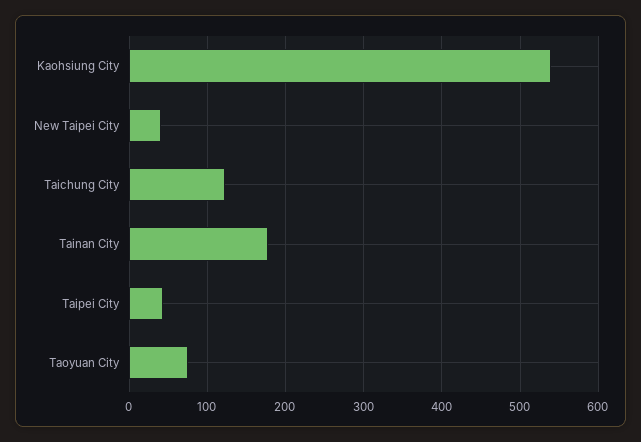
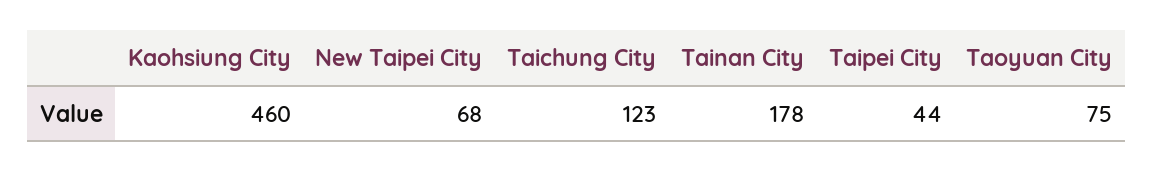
  {
-   "Kaohsiung City": 540,
+   "Kaohsiung City": 460,
-   "New Taipei City": 40,
+   "New Taipei City": 68,
    "Taichung City": 123,
    "Tainan City": 178,
    "Taipei City": 44,
    "Taoyuan City": 75
  }

